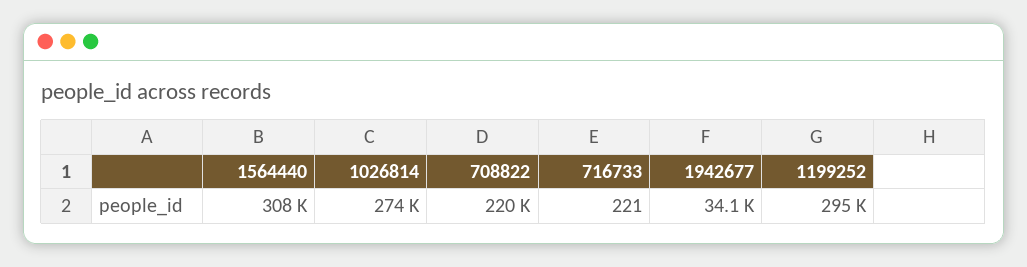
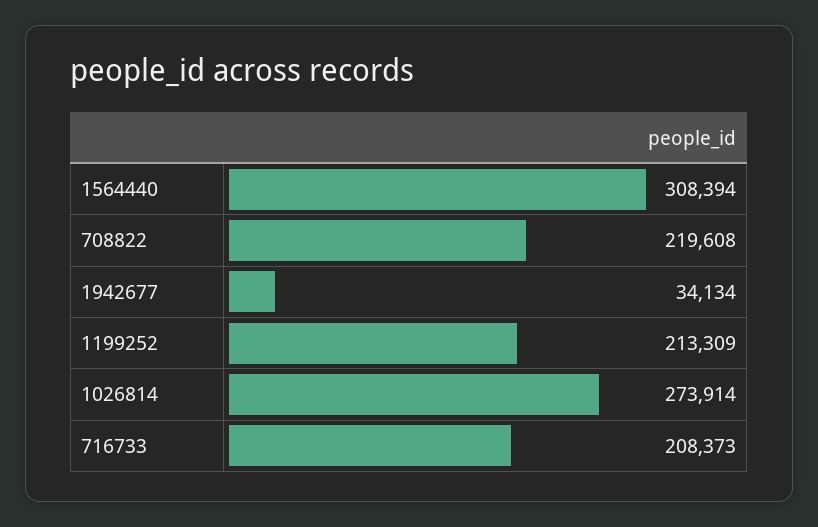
  {
    "1564440": 308394,
    "1026814": 273914,
    "708822": 219608,
-   "716733": 221,
+   "716733": 208373,
    "1942677": 34134,
-   "1199252": 295000
+   "1199252": 213309
  }

